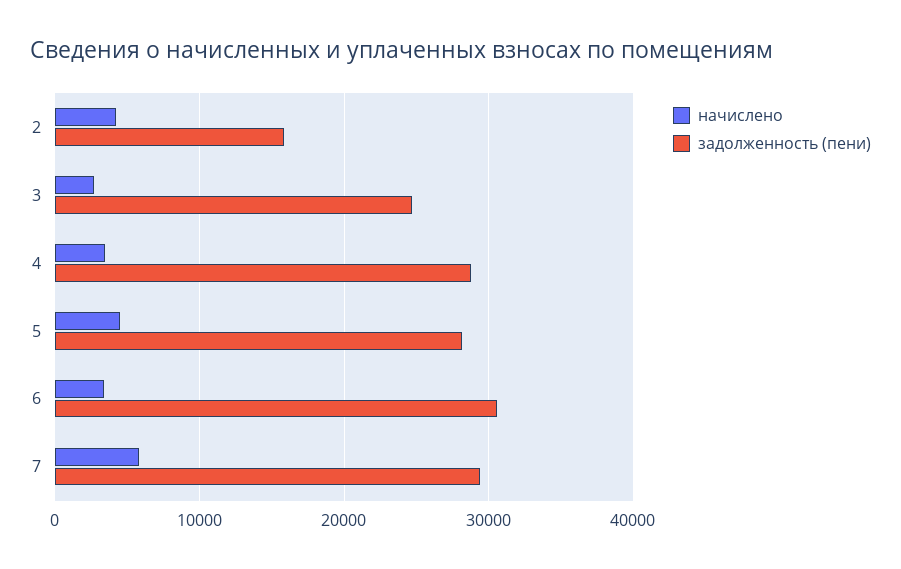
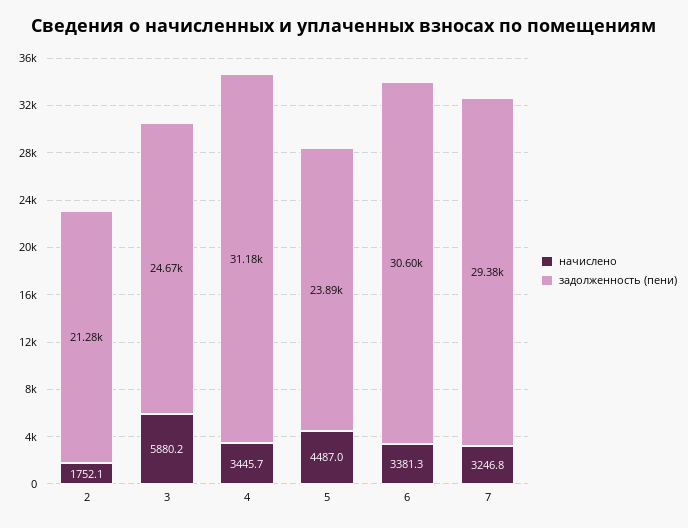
  {
    "начислено": {
-     "2": 4000,
+     "2": 1752.1,
-     "3": 3000,
+     "3": 5880.2,
      "4": 3445.7,
      "5": 4487,
      "6": 3381.3,
-     "7": 6000
+     "7": 3246.8
    },
    "задолженность (пени)": {
-     "2": 16000,
+     "2": 21280,
      "3": 24670,
-     "4": 29000,
+     "4": 31180,
-     "5": 28000,
+     "5": 23890,
      "6": 30600,
      "7": 29380
    }
  }

